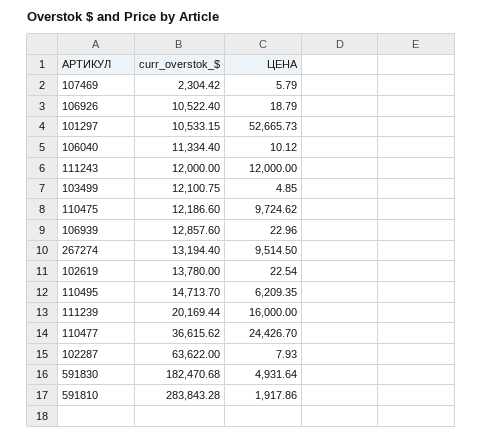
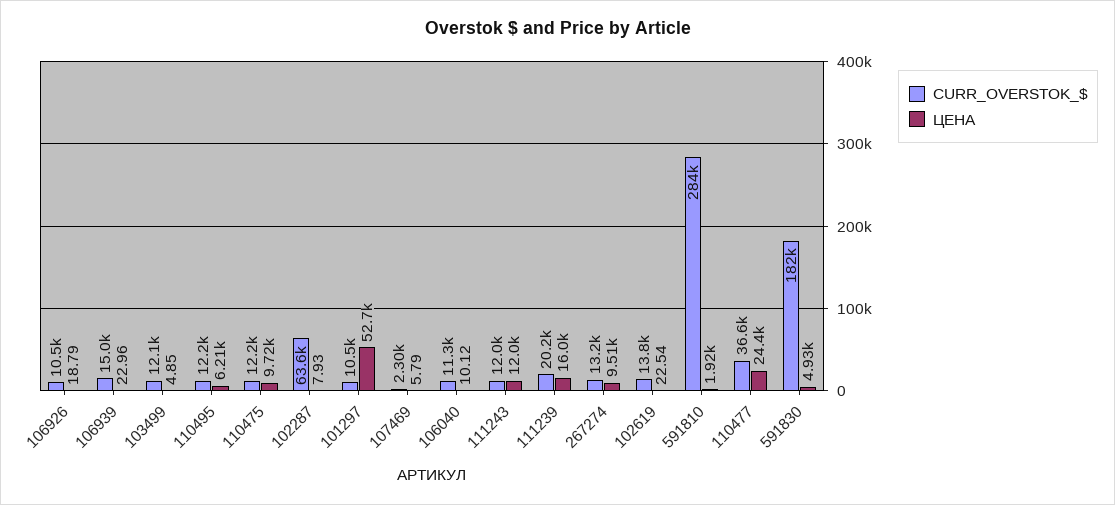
  {
    "curr_overstok_$": {
      "107469": 2304.42,
      "106926": 10522.4,
      "101297": 10533.15,
      "106040": 11334.4,
      "111243": 12000,
      "103499": 12100.75,
      "110475": 12186.6,
-     "106939": 12857.6,
+     "106939": 15000,
      "267274": 13194.4,
      "102619": 13780,
-     "110495": 14713.7,
+     "110495": 12200,
      "111239": 20169.44,
      "110477": 36615.62,
      "102287": 63622,
      "591830": 182470.68,
      "591810": 283843.28
    },
    "ЦЕНА": {
      "107469": 5.79,
      "106926": 18.79,
      "101297": 52665.73,
      "106040": 10.12,
      "111243": 12000,
      "103499": 4.85,
      "110475": 9724.62,
      "106939": 22.96,
      "267274": 9514.5,
      "102619": 22.54,
      "110495": 6209.35,
      "111239": 16000,
      "110477": 24426.7,
      "102287": 7.93,
      "591830": 4931.64,
      "591810": 1917.86
    }
  }

